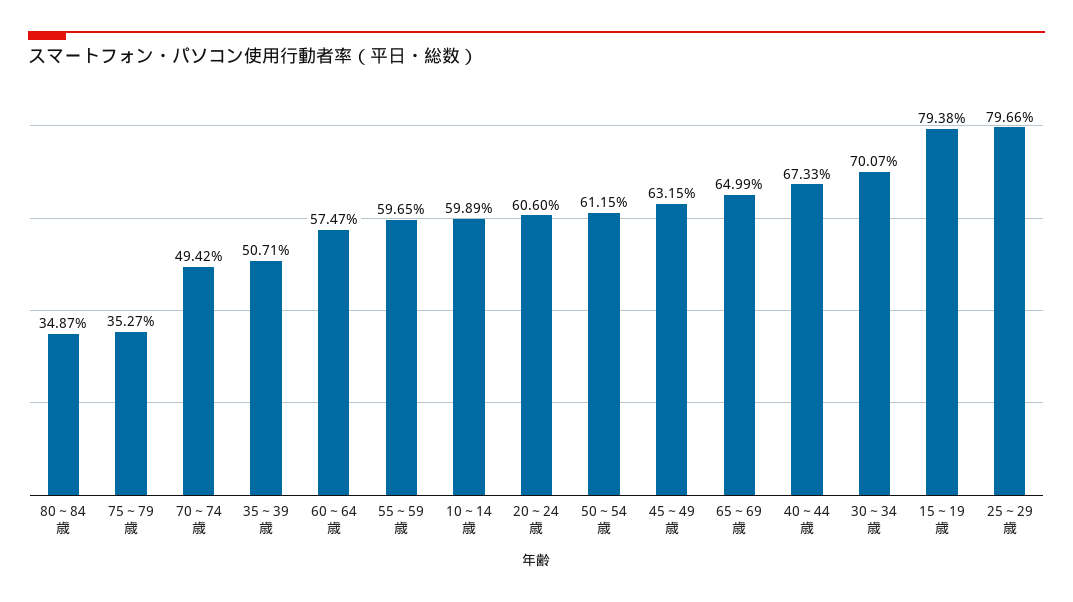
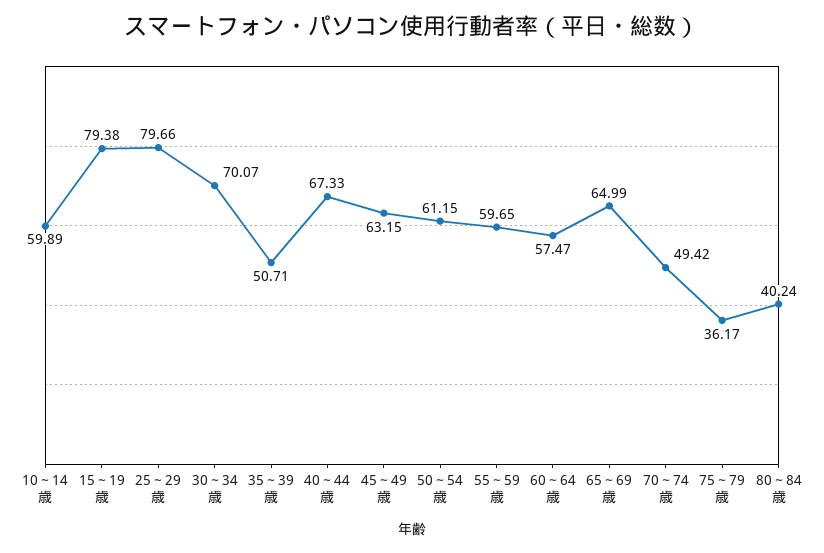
  {
-   "80～84歳": 34.87,
+   "80～84歳": 40.24,
-   "75～79歳": 35.27,
+   "75～79歳": 36.17,
    "70～74歳": 49.42,
    "35～39歳": 50.71,
    "60～64歳": 57.47,
    "55～59歳": 59.65,
    "10～14歳": 59.89,
-   "20～24歳": 60.6,
    "50～54歳": 61.15,
    "45～49歳": 63.15,
    "65～69歳": 64.99,
    "40～44歳": 67.33,
    "30～34歳": 70.07,
    "15～19歳": 79.38,
    "25～29歳": 79.66
  }

